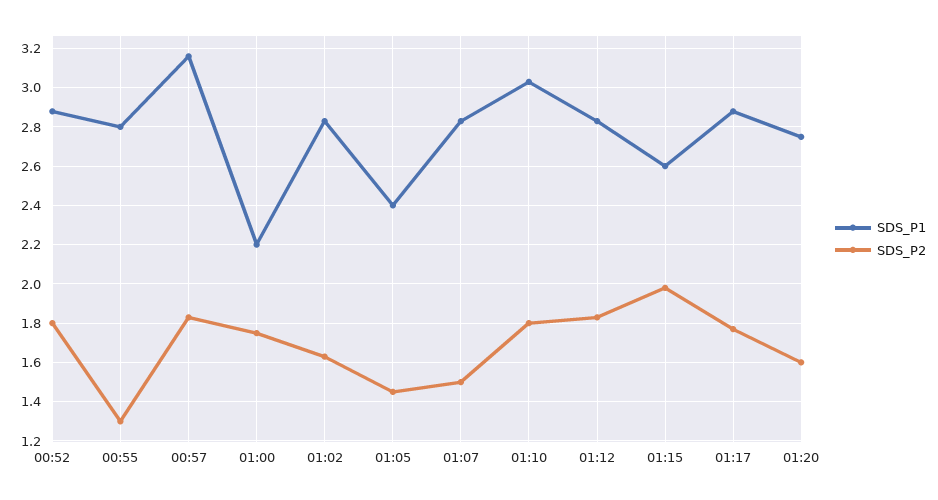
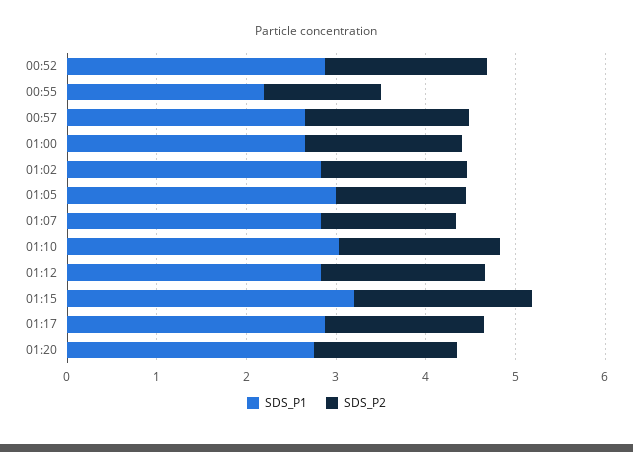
  {
    "SDS_P1": {
      "00:52": 2.9,
-     "00:55": 2.8,
+     "00:55": 2.2,
-     "00:57": 3.15,
+     "00:57": 2.6,
-     "01:00": 2.2,
+     "01:00": 2.6,
      "01:02": 2.85,
-     "01:05": 2.4,
+     "01:05": 3,
      "01:07": 2.85,
      "01:10": 3.05,
      "01:12": 2.85,
-     "01:15": 2.6,
+     "01:15": 3.2,
      "01:17": 2.9,
      "01:20": 2.75
    },
    "SDS_P2": {
      "00:52": 1.8,
      "00:55": 1.3,
      "00:57": 1.85,
      "01:00": 1.75,
      "01:02": 1.65,
      "01:05": 1.45,
      "01:07": 1.5,
      "01:10": 1.8,
      "01:12": 1.85,
      "01:15": 2,
      "01:17": 1.75,
      "01:20": 1.6
    }
  }

